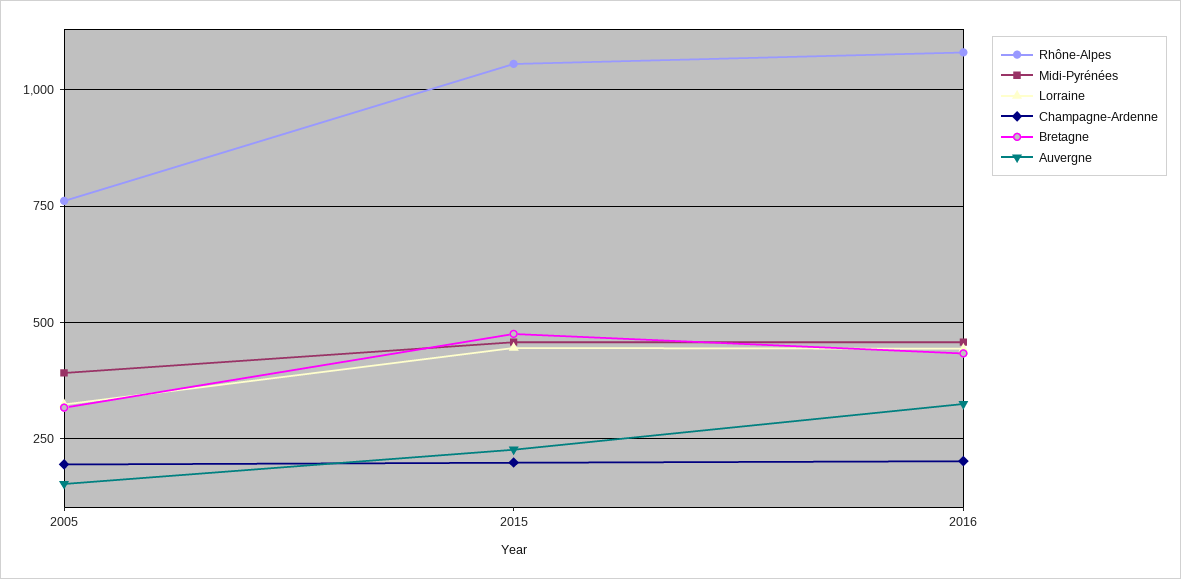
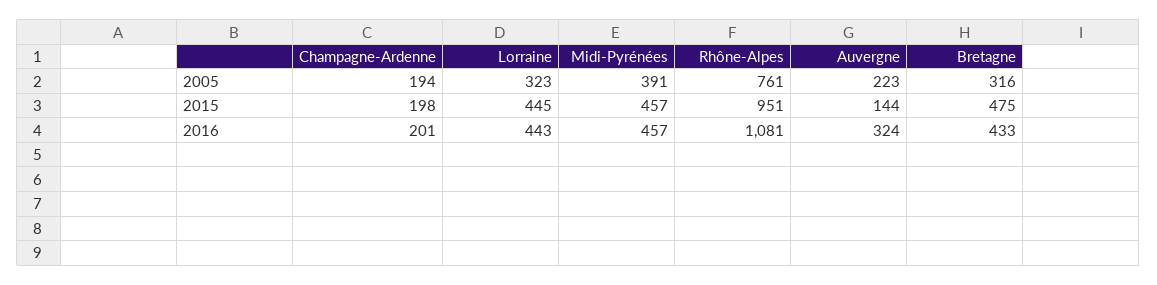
  {
    "Rhône-Alpes": {
      "2005": 761,
-     "2015": 1050,
+     "2015": 951,
      "2016": 1081
    },
    "Midi-Pyrénées": {
      "2005": 391,
      "2015": 457,
      "2016": 457
    },
    "Lorraine": {
      "2005": 323,
      "2015": 445,
      "2016": 443
    },
    "Champagne-Ardenne": {
      "2005": 194,
      "2015": 198,
      "2016": 201
    },
    "Bretagne": {
      "2005": 316,
      "2015": 475,
      "2016": 433
    },
    "Auvergne": {
-     "2005": 150,
+     "2005": 223,
-     "2015": 225,
+     "2015": 144,
      "2016": 324
    }
  }

